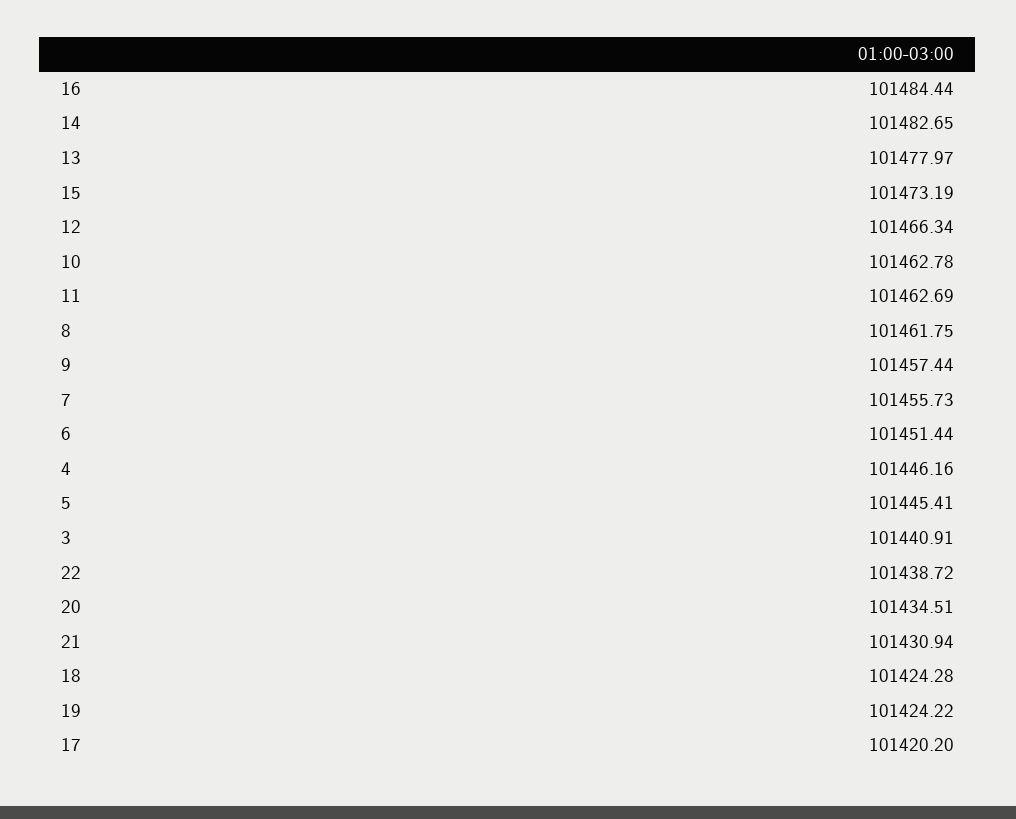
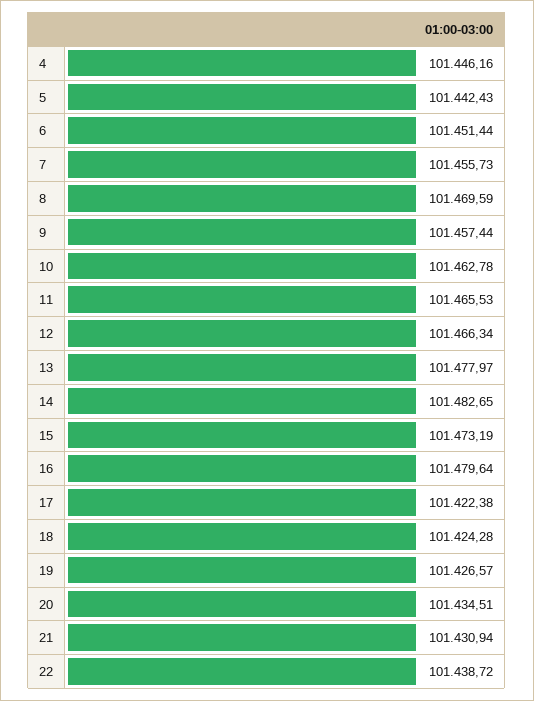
  {
-   "16": 101484.44,
+   "16": 101479.64,
    "14": 101482.65,
    "13": 101477.97,
    "15": 101473.19,
    "12": 101466.34,
    "10": 101462.78,
-   "11": 101462.69,
+   "11": 101465.53,
-   "8": 101461.75,
+   "8": 101469.59,
    "9": 101457.44,
    "7": 101455.73,
    "6": 101451.44,
    "4": 101446.16,
-   "5": 101445.41,
+   "5": 101442.43,
-   "3": 101440.91,
    "22": 101438.72,
    "20": 101434.51,
    "21": 101430.94,
    "18": 101424.28,
-   "19": 101424.22,
+   "19": 101426.57,
-   "17": 101420.2
+   "17": 101422.38
  }

